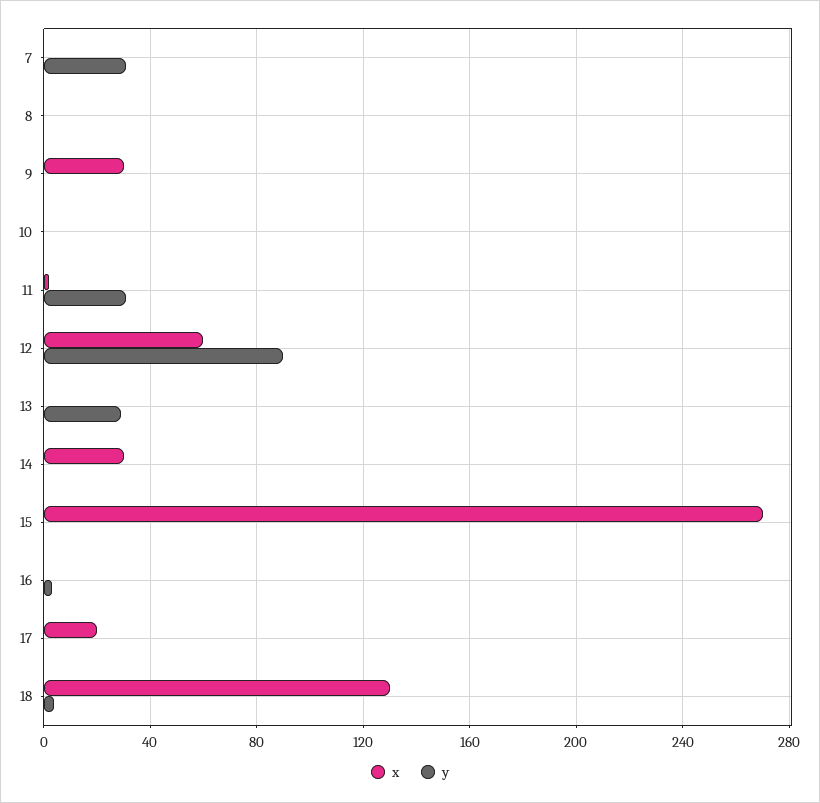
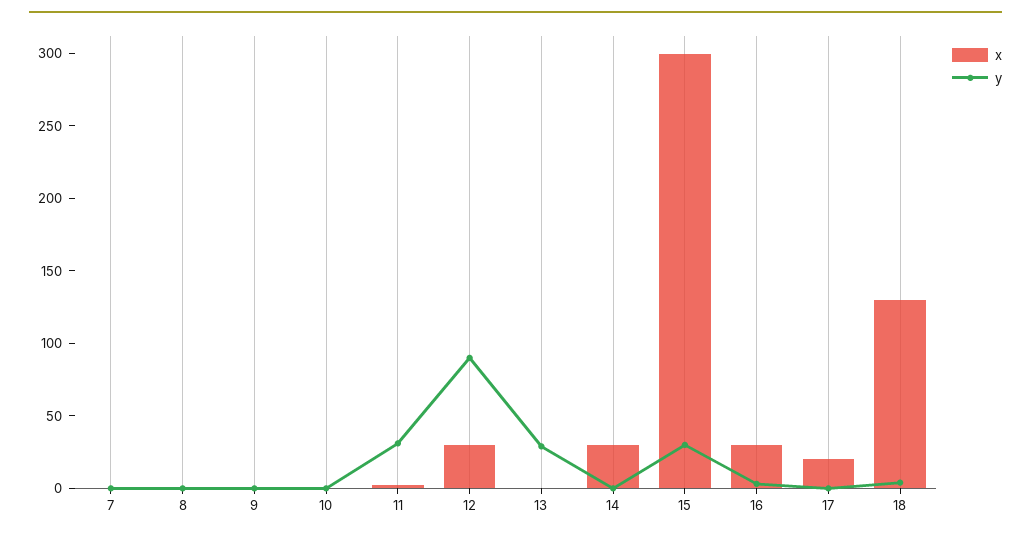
  {
    "x": {
      "7": 0,
      "8": 0,
-     "9": 30,
+     "9": 0,
      "10": 0,
      "11": 0,
-     "12": 60,
+     "12": 30,
      "13": 0,
      "14": 30,
-     "15": 270,
+     "15": 300,
-     "16": 0,
+     "16": 30,
      "17": 20,
      "18": 130
    },
    "y": {
-     "7": 30,
+     "7": 0,
      "8": 0,
      "9": 0,
      "10": 0,
      "11": 30,
      "12": 90,
      "13": 30,
      "14": 0,
-     "15": 0,
+     "15": 30,
      "16": 5,
      "17": 0,
      "18": 5
    }
  }

